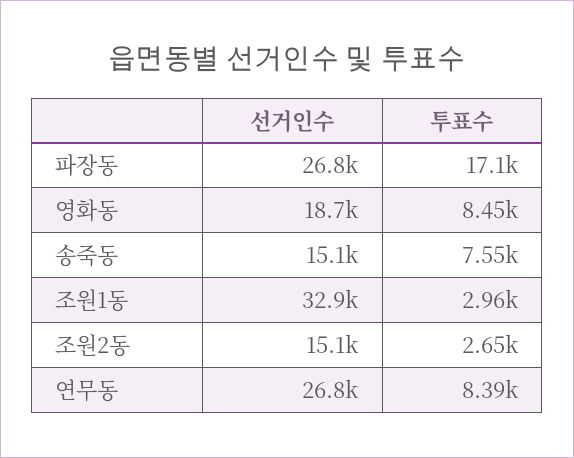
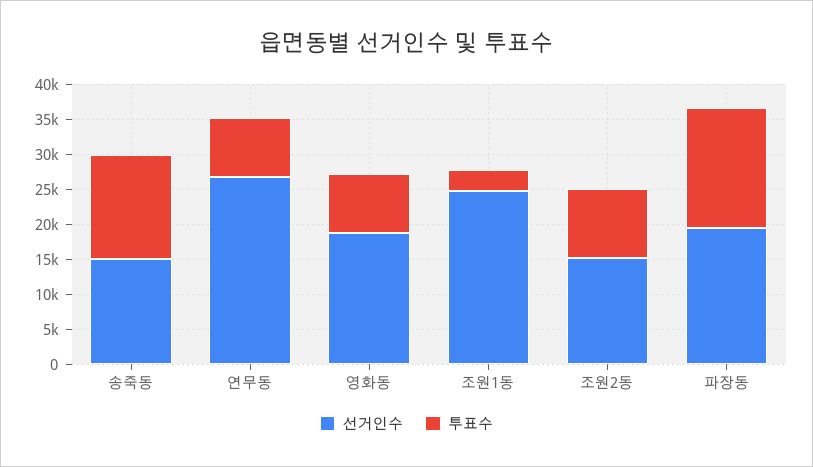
  {
    "선거인수": {
-     "파장동": 26800,
+     "파장동": 20000,
      "영화동": 18700,
      "송죽동": 15100,
-     "조원1동": 32900,
+     "조원1동": 25000,
      "조원2동": 15100,
      "연무동": 26800
    },
    "투표수": {
      "파장동": 17100,
      "영화동": 8450,
-     "송죽동": 7550,
+     "송죽동": 15000,
      "조원1동": 2960,
-     "조원2동": 2650,
+     "조원2동": 10000,
      "연무동": 8390
    }
  }

